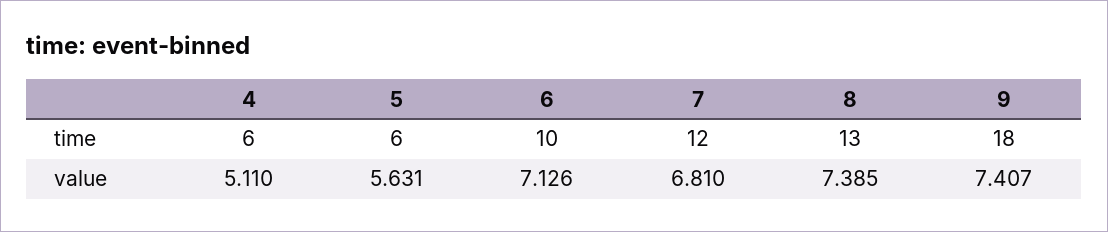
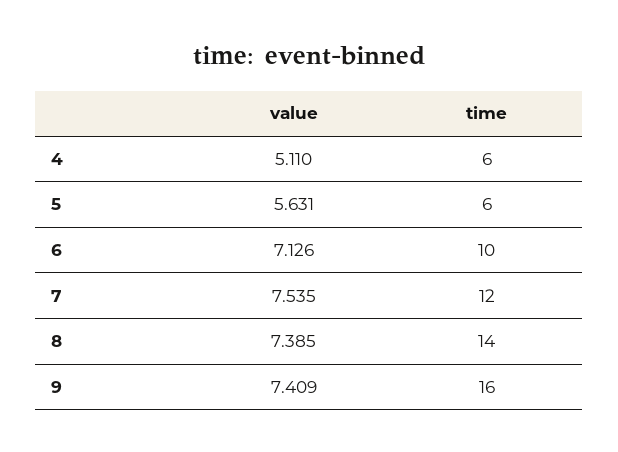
  {
    "4": {
      "time": 6,
      "value": 5.11
    },
    "5": {
      "time": 6,
      "value": 5.631
    },
    "6": {
      "time": 10,
      "value": 7.126
    },
    "7": {
      "time": 12,
-     "value": 6.81
+     "value": 7.535
    },
    "8": {
-     "time": 13,
+     "time": 14,
      "value": 7.385
    },
    "9": {
-     "time": 18,
+     "time": 16,
-     "value": 7.407
+     "value": 7.409
    }
  }

